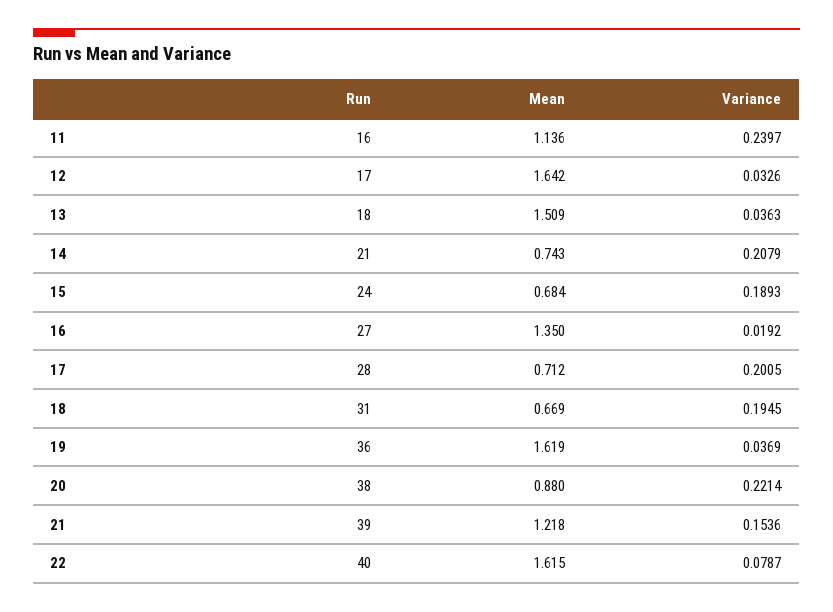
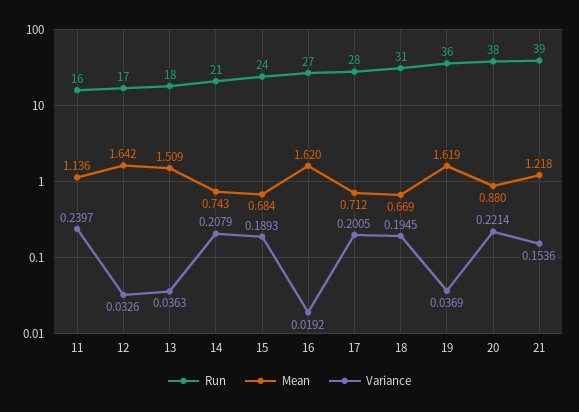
  {
    "Run": {
      "11": 16,
      "12": 17,
      "13": 18,
      "14": 21,
      "15": 24,
      "16": 27,
      "17": 28,
      "18": 31,
      "19": 36,
      "20": 38,
-     "21": 39,
+     "21": 39
-     "22": 40
    },
    "Mean": {
      "11": 1.136,
      "12": 1.642,
      "13": 1.509,
      "14": 0.743,
      "15": 0.684,
-     "16": 1.35,
+     "16": 1.62,
      "17": 0.712,
      "18": 0.669,
      "19": 1.619,
      "20": 0.88,
-     "21": 1.218,
+     "21": 1.218
-     "22": 1.615
    },
    "Variance": {
      "11": 0.2397,
      "12": 0.0326,
      "13": 0.0363,
      "14": 0.2079,
      "15": 0.1893,
      "16": 0.0192,
      "17": 0.2005,
      "18": 0.1945,
      "19": 0.0369,
      "20": 0.2214,
-     "21": 0.1536,
+     "21": 0.1536
-     "22": 0.0787
    }
  }

